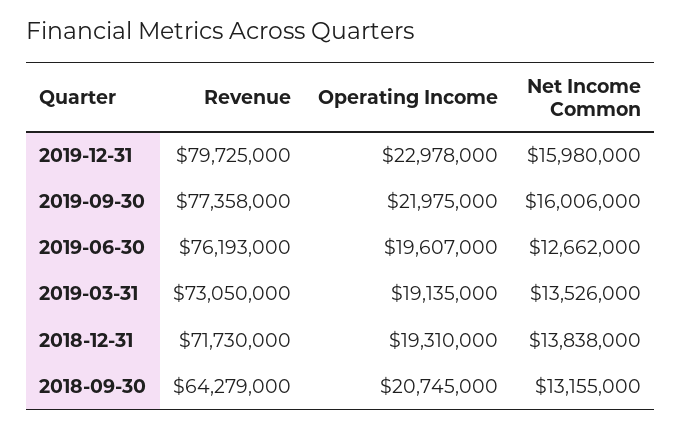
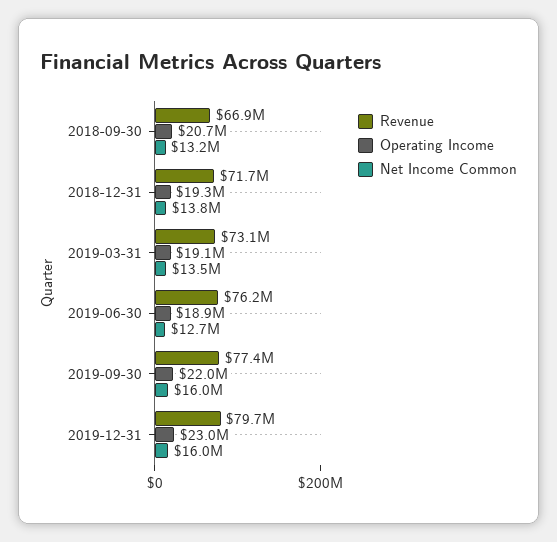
  {
    "Revenue": {
      "2019-12-31": 79725000,
      "2019-09-30": 77358000,
      "2019-06-30": 76193000,
      "2019-03-31": 73050000,
      "2018-12-31": 71730000,
-     "2018-09-30": 64279000
+     "2018-09-30": 66900000
    },
    "Operating Income": {
      "2019-12-31": 22978000,
      "2019-09-30": 21975000,
-     "2019-06-30": 19607000,
+     "2019-06-30": 18900000,
      "2019-03-31": 19135000,
      "2018-12-31": 19310000,
      "2018-09-30": 20745000
    },
    "Net Income Common": {
      "2019-12-31": 15980000,
      "2019-09-30": 16006000,
      "2019-06-30": 12662000,
      "2019-03-31": 13526000,
      "2018-12-31": 13838000,
      "2018-09-30": 13155000
    }
  }

